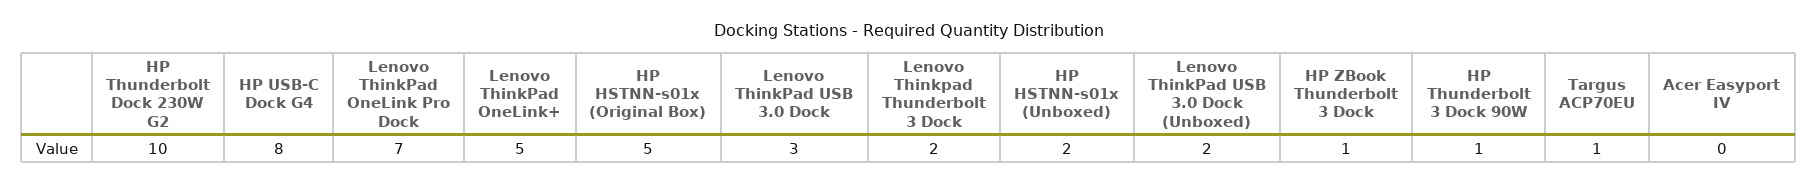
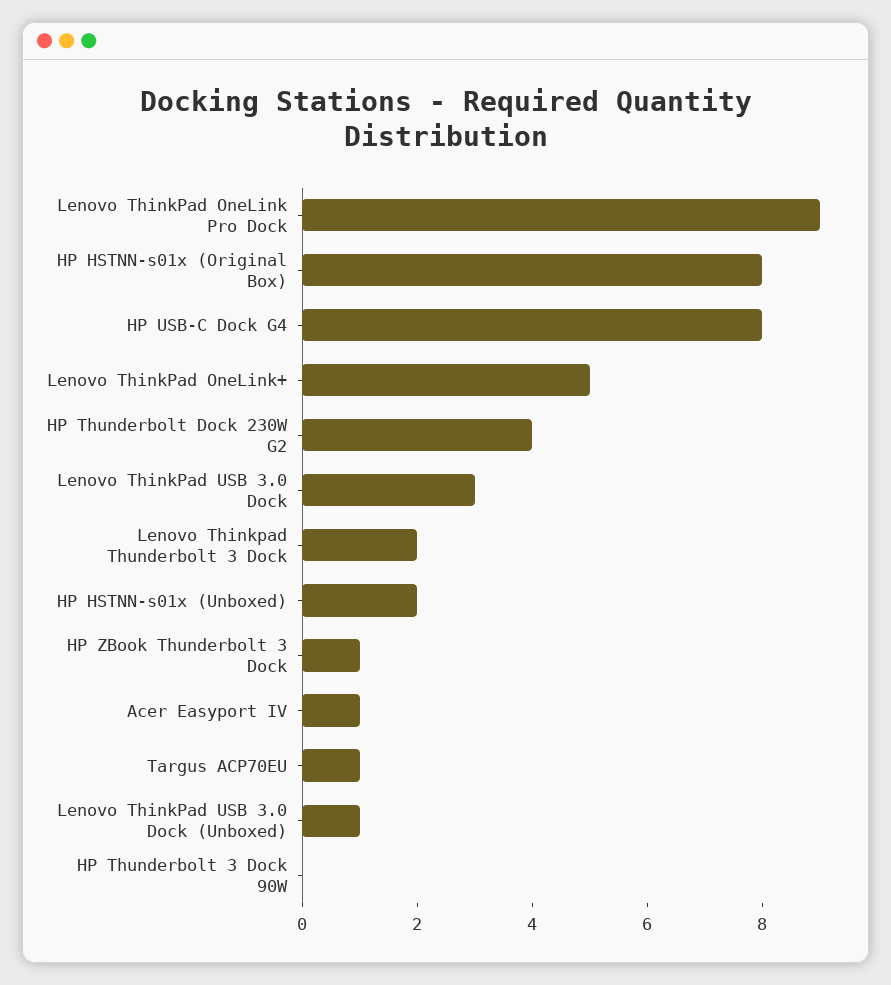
  {
-   "HP Thunderbolt Dock 230W G2": 10,
+   "HP Thunderbolt Dock 230W G2": 4,
    "HP USB-C Dock G4": 8,
-   "Lenovo ThinkPad OneLink Pro Dock": 7,
+   "Lenovo ThinkPad OneLink Pro Dock": 9,
    "Lenovo ThinkPad OneLink+": 5,
-   "HP HSTNN-s01x (Original Box)": 5,
+   "HP HSTNN-s01x (Original Box)": 8,
    "Lenovo ThinkPad USB 3.0 Dock": 3,
    "Lenovo Thinkpad Thunderbolt 3 Dock": 2,
    "HP HSTNN-s01x (Unboxed)": 2,
-   "Lenovo ThinkPad USB 3.0 Dock (Unboxed)": 2,
+   "Lenovo ThinkPad USB 3.0 Dock (Unboxed)": 1,
    "HP ZBook Thunderbolt 3 Dock": 1,
-   "HP Thunderbolt 3 Dock 90W": 1,
+   "HP Thunderbolt 3 Dock 90W": 0,
    "Targus ACP70EU": 1,
-   "Acer Easyport IV": 0
+   "Acer Easyport IV": 1
  }

